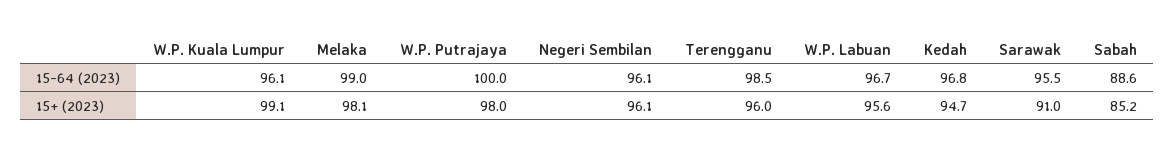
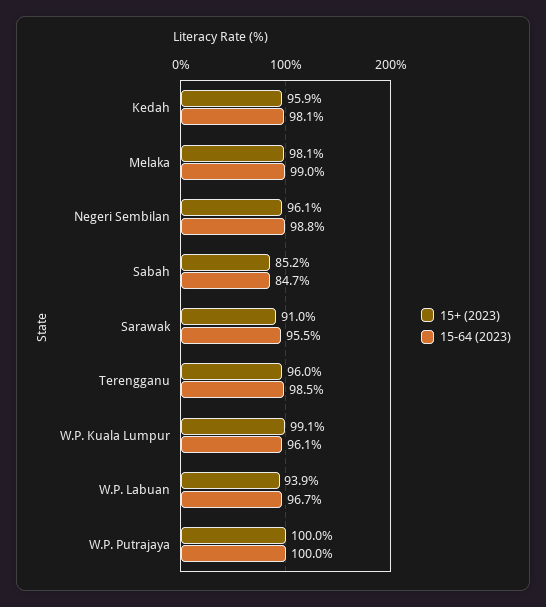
  {
    "15-64 (2023)": {
      "W.P. Kuala Lumpur": 96.1,
      "Melaka": 99,
      "W.P. Putrajaya": 100,
-     "Negeri Sembilan": 96.1,
+     "Negeri Sembilan": 98.8,
      "Terengganu": 98.5,
      "W.P. Labuan": 96.7,
-     "Kedah": 96.8,
+     "Kedah": 98.1,
      "Sarawak": 95.5,
-     "Sabah": 88.6
+     "Sabah": 84.7
    },
    "15+ (2023)": {
      "W.P. Kuala Lumpur": 99.1,
      "Melaka": 98.1,
-     "W.P. Putrajaya": 98,
+     "W.P. Putrajaya": 100,
      "Negeri Sembilan": 96.1,
      "Terengganu": 96,
-     "W.P. Labuan": 95.6,
+     "W.P. Labuan": 93.9,
-     "Kedah": 94.7,
+     "Kedah": 95.9,
      "Sarawak": 91,
      "Sabah": 85.2
    }
  }

